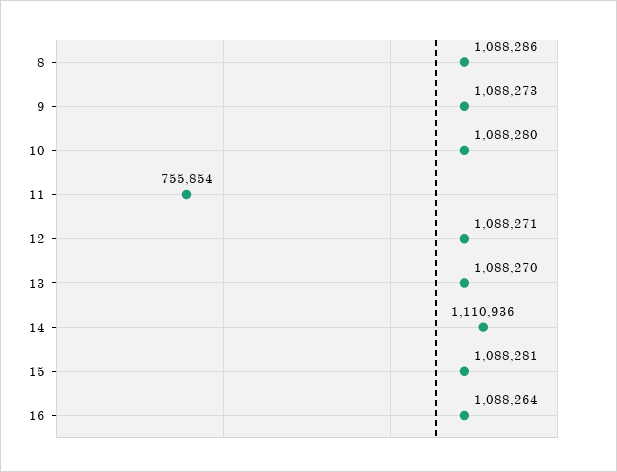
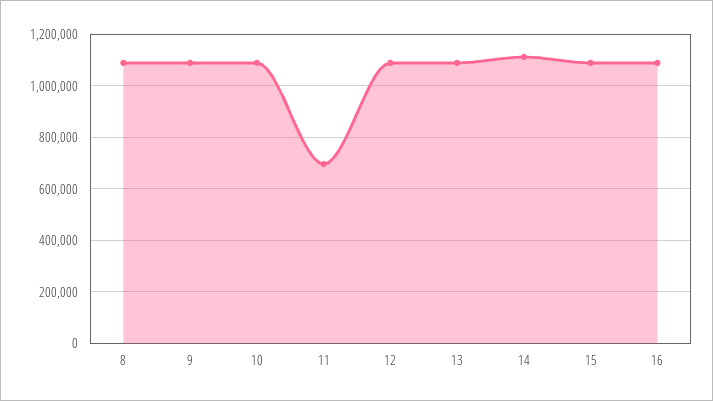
  {
    "8": 1088286,
    "9": 1088273,
    "10": 1088280,
-   "11": 755854,
+   "11": 700000,
    "12": 1088271,
    "13": 1088270,
    "14": 1110936,
    "15": 1088281,
    "16": 1088264
  }

